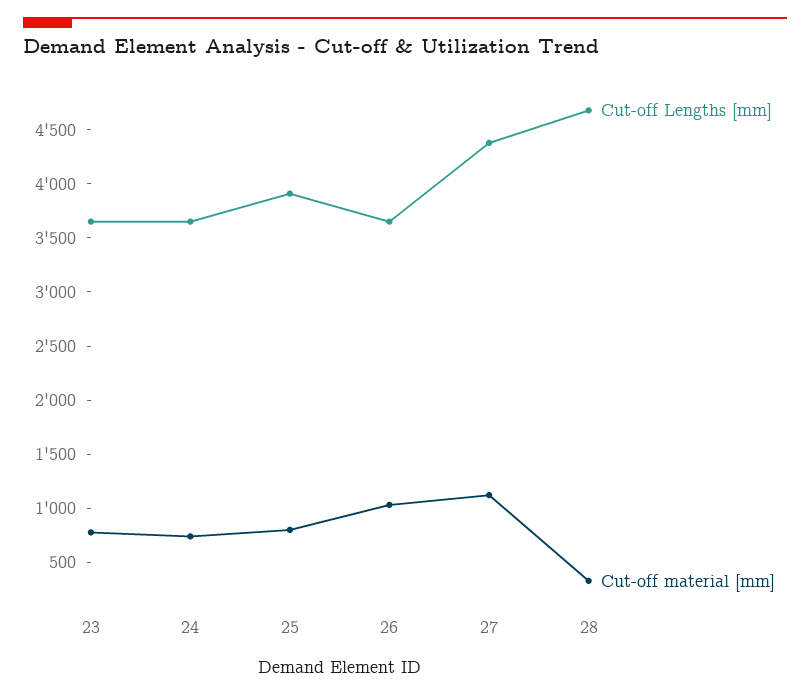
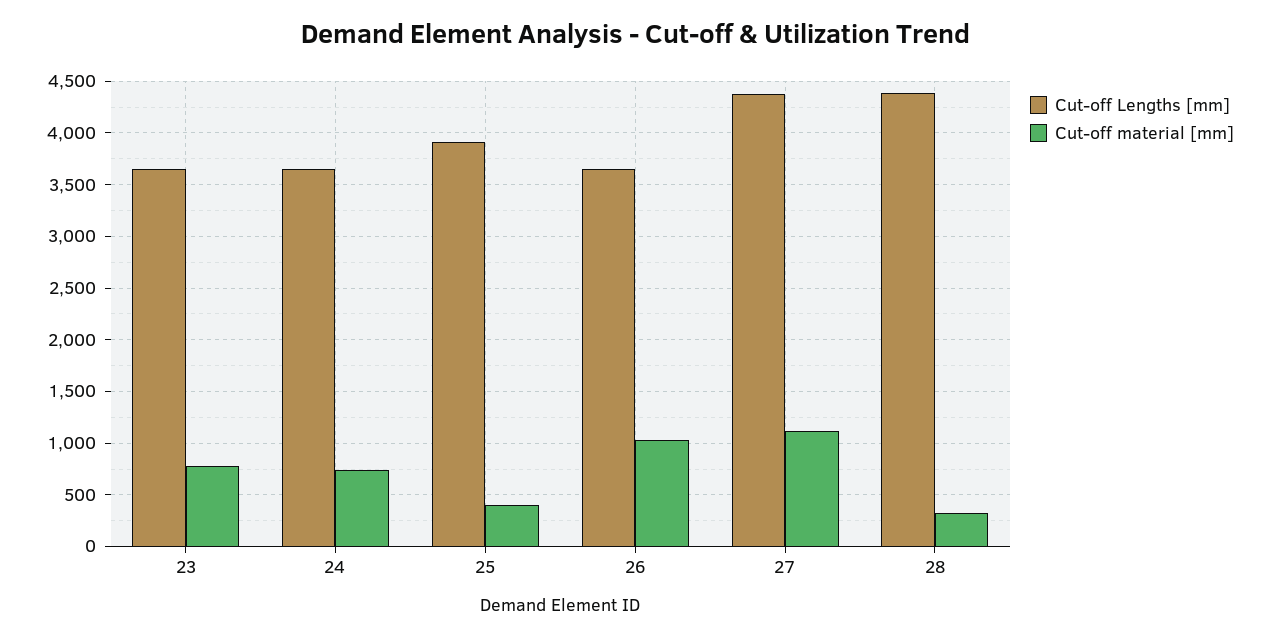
  {
    "Cut-off Lengths [mm]": {
      "23": 3700,
      "24": 3700,
      "25": 3900,
      "26": 3700,
      "27": 4400,
-     "28": 4700
+     "28": 4400
    },
    "Cut-off material [mm]": {
      "23": 800,
      "24": 700,
-     "25": 800,
+     "25": 400,
      "26": 1000,
      "27": 1100,
      "28": 300
    }
  }

